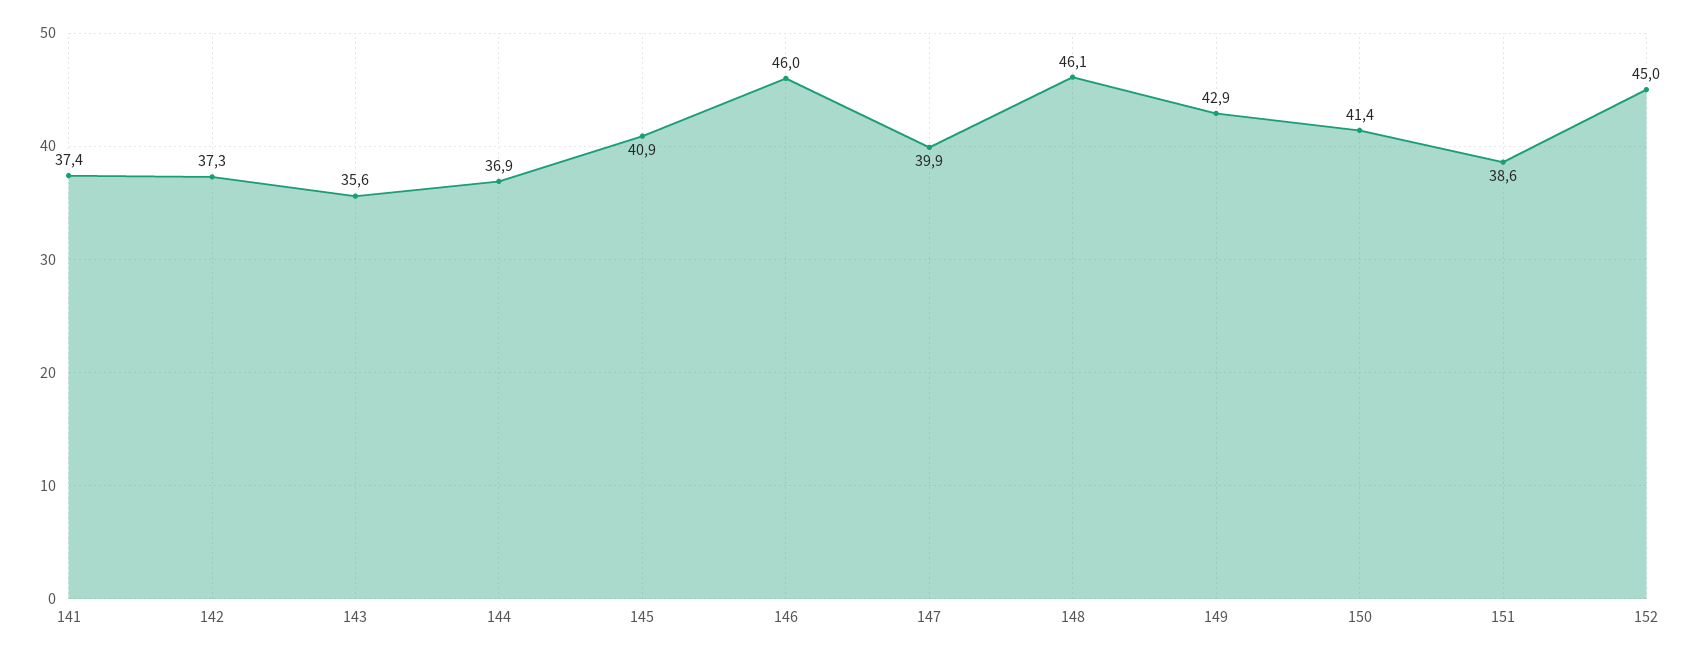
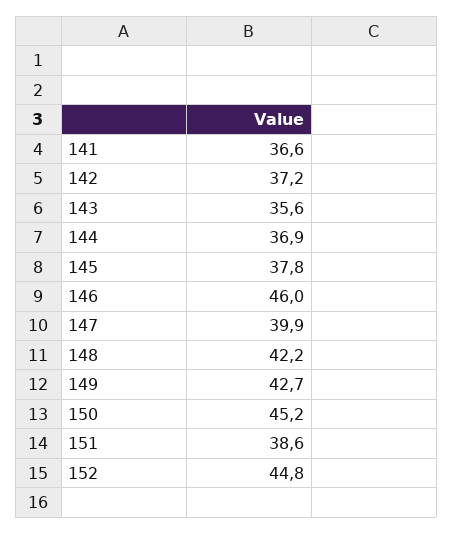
  {
-   "141": 37.4,
+   "141": 36.6,
-   "142": 37.3,
+   "142": 37.2,
    "143": 35.6,
    "144": 36.9,
-   "145": 40.9,
+   "145": 37.8,
    "146": 46,
    "147": 39.9,
-   "148": 46.1,
+   "148": 42.2,
-   "149": 42.9,
+   "149": 42.7,
-   "150": 41.4,
+   "150": 45.2,
    "151": 38.6,
-   "152": 45
+   "152": 44.8
  }

